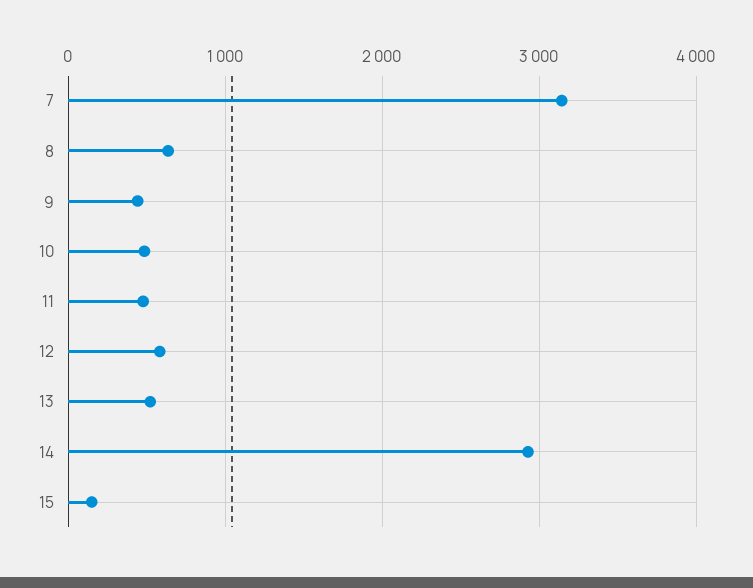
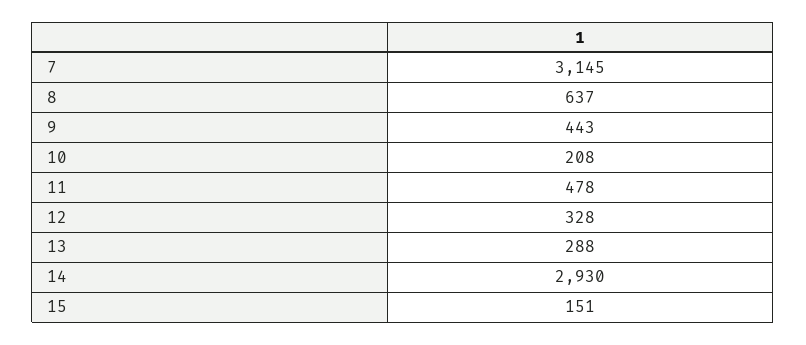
  {
    "7": 3145,
    "8": 637,
    "9": 443,
-   "10": 500,
+   "10": 208,
    "11": 478,
-   "12": 600,
+   "12": 328,
-   "13": 500,
+   "13": 288,
    "14": 2930,
    "15": 151
  }

